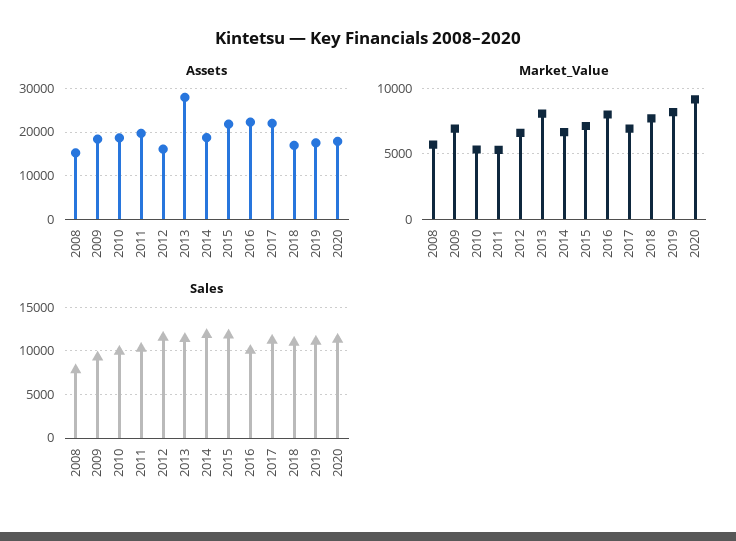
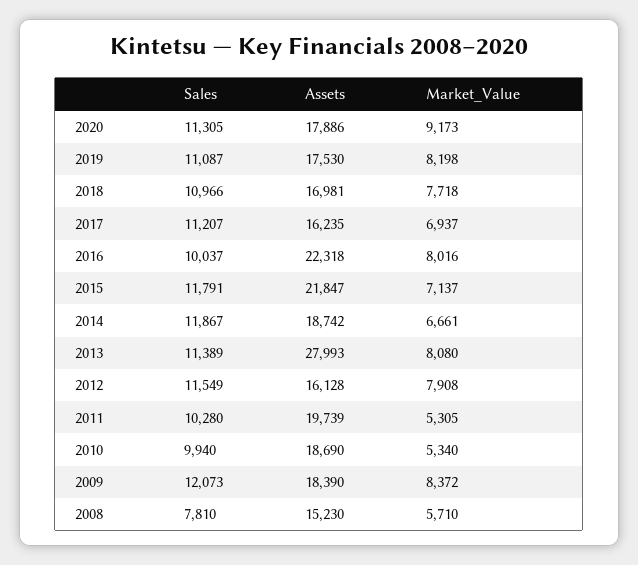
  {
    "Assets": {
      "2008": 15230,
      "2009": 18390,
      "2010": 18690,
      "2011": 19739,
      "2012": 16128,
      "2013": 27993,
      "2014": 18742,
      "2015": 21847,
      "2016": 22318,
-     "2017": 22000,
+     "2017": 16235,
      "2018": 16981,
      "2019": 17530,
      "2020": 17886
    },
    "Market_Value": {
      "2008": 5710,
-     "2009": 7000,
+     "2009": 8372,
      "2010": 5340,
      "2011": 5305,
-     "2012": 6500,
+     "2012": 7908,
      "2013": 8080,
      "2014": 6661,
      "2015": 7137,
      "2016": 8016,
      "2017": 6937,
      "2018": 7718,
      "2019": 8198,
      "2020": 9173
    },
    "Sales": {
      "2008": 7810,
-     "2009": 9000,
+     "2009": 12073,
      "2010": 9940,
      "2011": 10280,
      "2012": 11549,
      "2013": 11389,
      "2014": 11867,
      "2015": 11791,
      "2016": 10037,
      "2017": 11207,
      "2018": 10966,
      "2019": 11087,
      "2020": 11305
    }
  }

